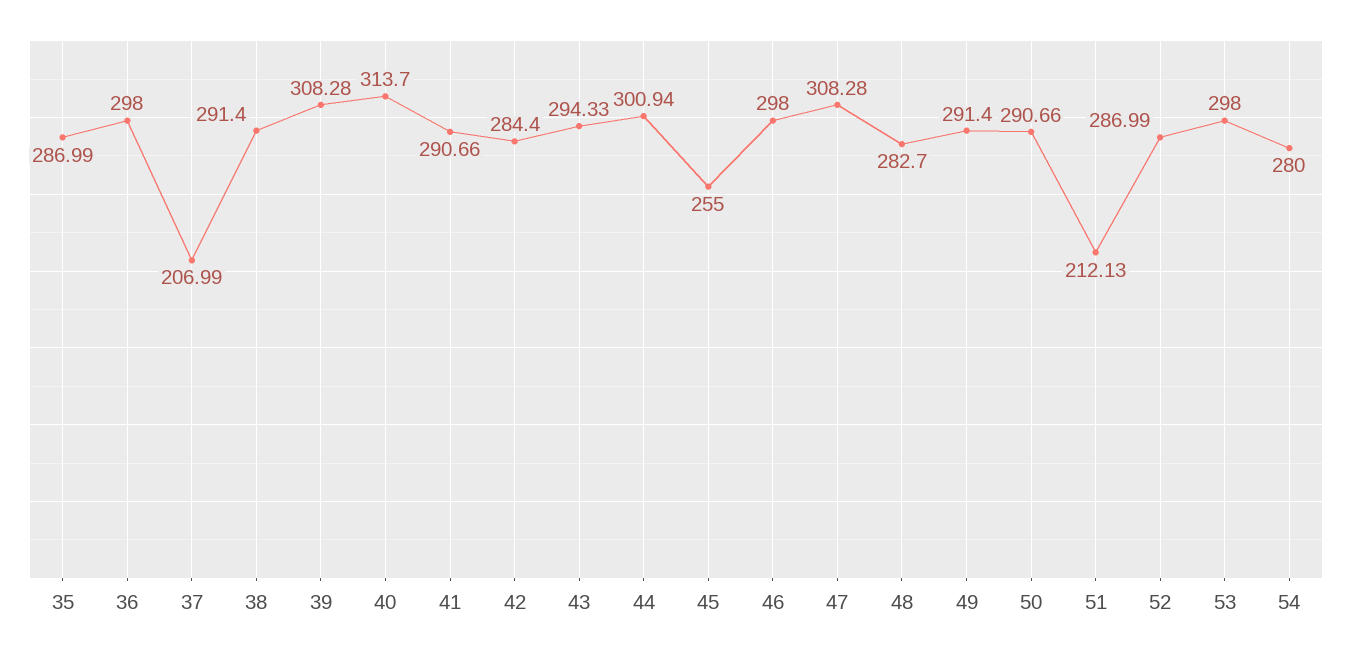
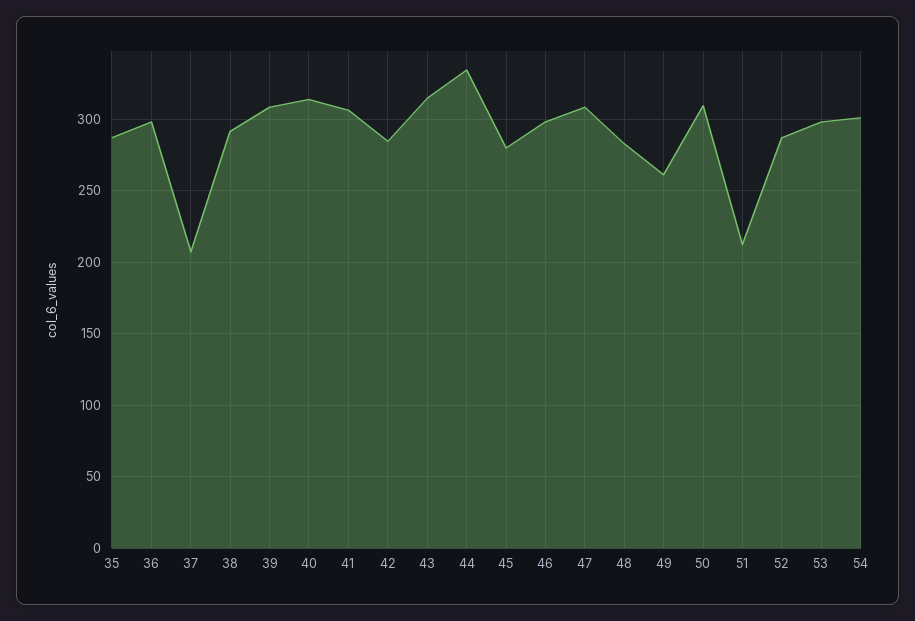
  {
    "35": 286.99,
    "36": 298,
    "37": 206.99,
    "38": 291.4,
    "39": 308.28,
    "40": 313.7,
-   "41": 290.66,
+   "41": 305,
    "42": 284.4,
-   "43": 294.33,
+   "43": 315,
-   "44": 300.94,
+   "44": 335,
-   "45": 255,
+   "45": 280,
    "46": 298,
    "47": 308.28,
    "48": 282.7,
-   "49": 291.4,
+   "49": 260,
-   "50": 290.66,
+   "50": 310,
    "51": 212.13,
    "52": 286.99,
    "53": 298,
-   "54": 280
+   "54": 300
  }

